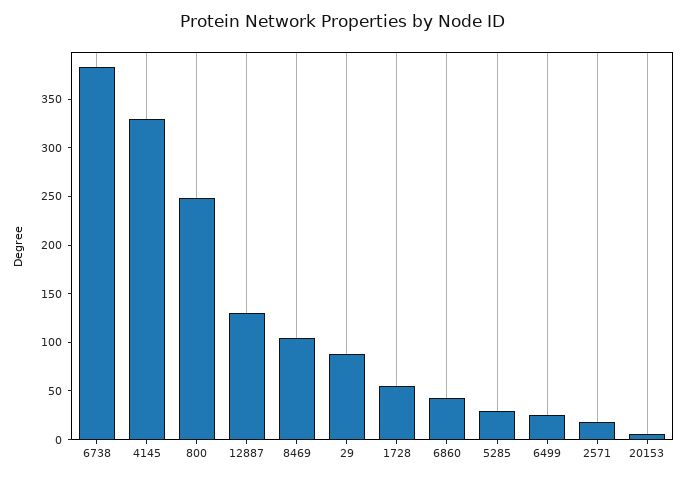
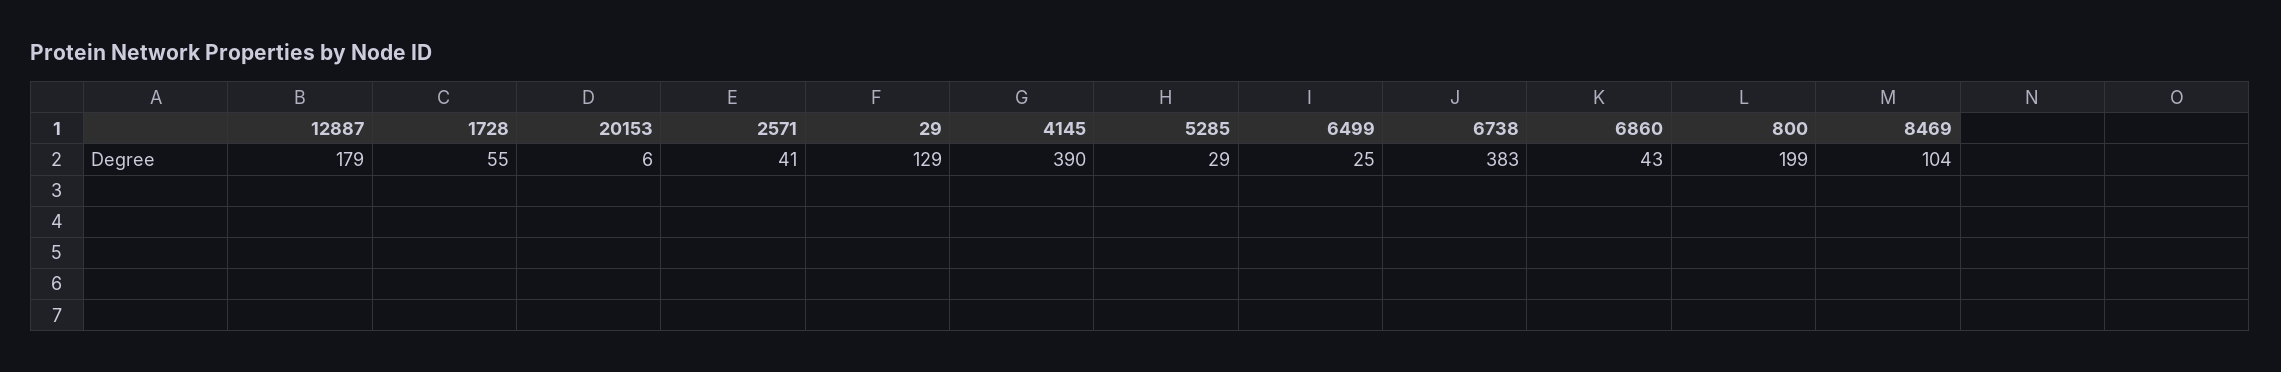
  {
    "6738": 383,
-   "4145": 330,
+   "4145": 390,
-   "800": 250,
+   "800": 199,
-   "12887": 130,
+   "12887": 179,
    "8469": 104,
-   "29": 90,
+   "29": 129,
    "1728": 55,
    "6860": 43,
    "5285": 29,
    "6499": 25,
-   "2571": 20,
+   "2571": 41,
    "20153": 6
  }

